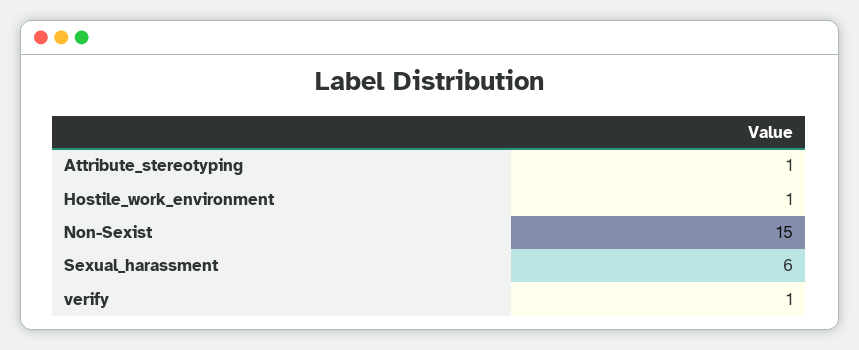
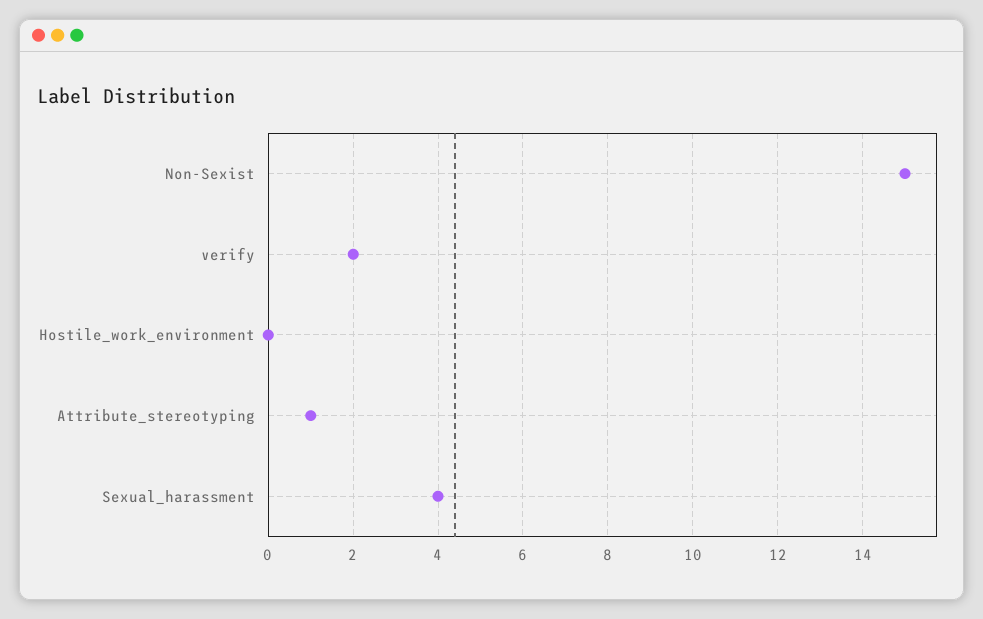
  {
    "Attribute_stereotyping": 1,
-   "Hostile_work_environment": 1,
+   "Hostile_work_environment": 0,
    "Non-Sexist": 15,
-   "Sexual_harassment": 6,
+   "Sexual_harassment": 4,
-   "verify": 1
+   "verify": 2
  }

